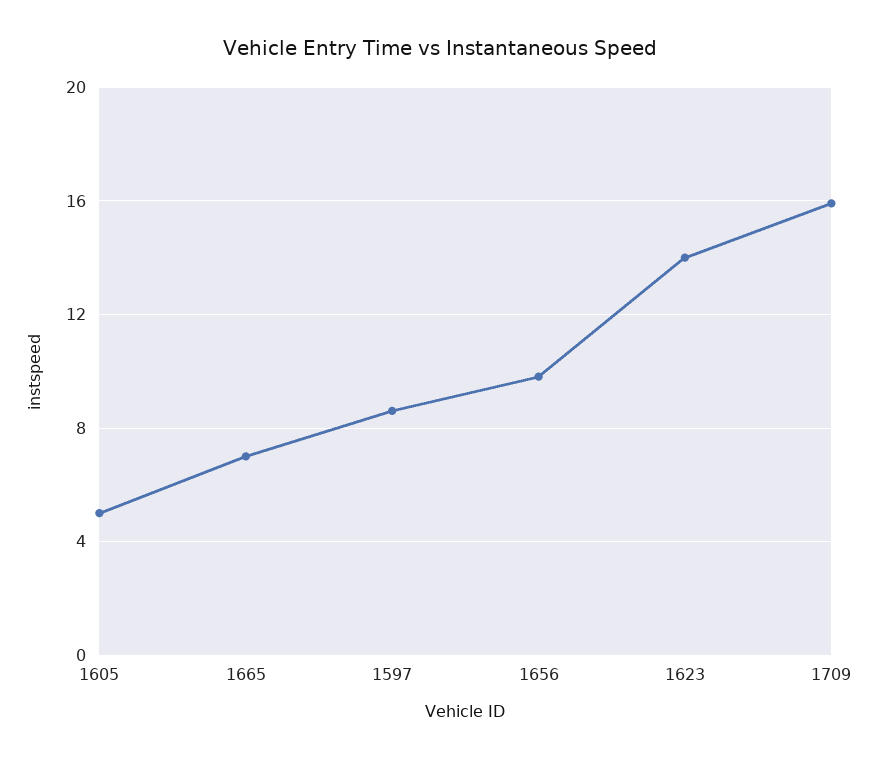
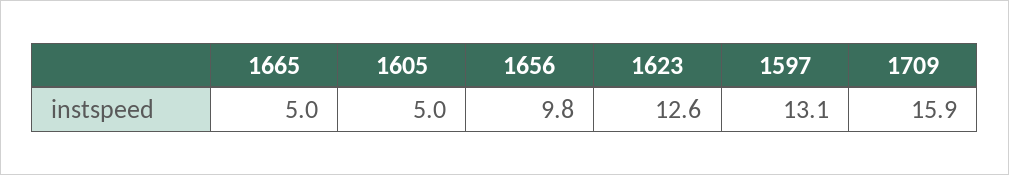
  {
    "1605": 5,
-   "1665": 7,
+   "1665": 5,
-   "1597": 8.5,
+   "1597": 13.1,
    "1656": 9.8,
-   "1623": 14,
+   "1623": 12.6,
    "1709": 15.9
  }

